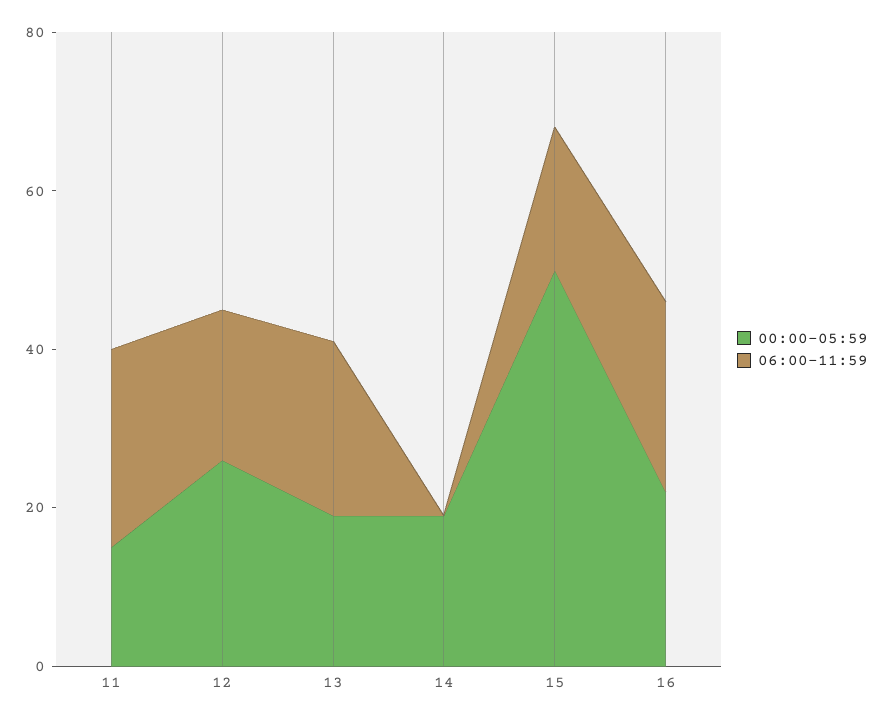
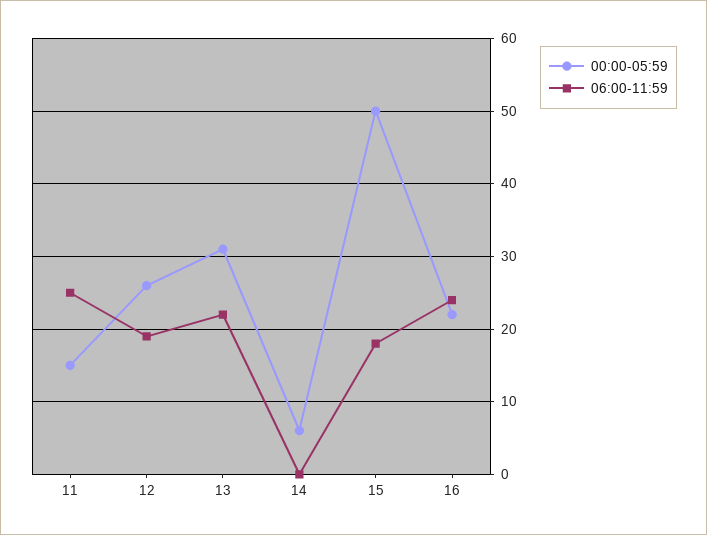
  {
    "00:00-05:59": {
      "11": 15,
      "12": 26,
-     "13": 20,
+     "13": 31,
-     "14": 20,
+     "14": 6,
      "15": 50,
      "16": 22
    },
    "06:00-11:59": {
      "11": 25,
      "12": 19,
      "13": 22,
      "14": 0,
      "15": 18,
      "16": 24
    }
  }

